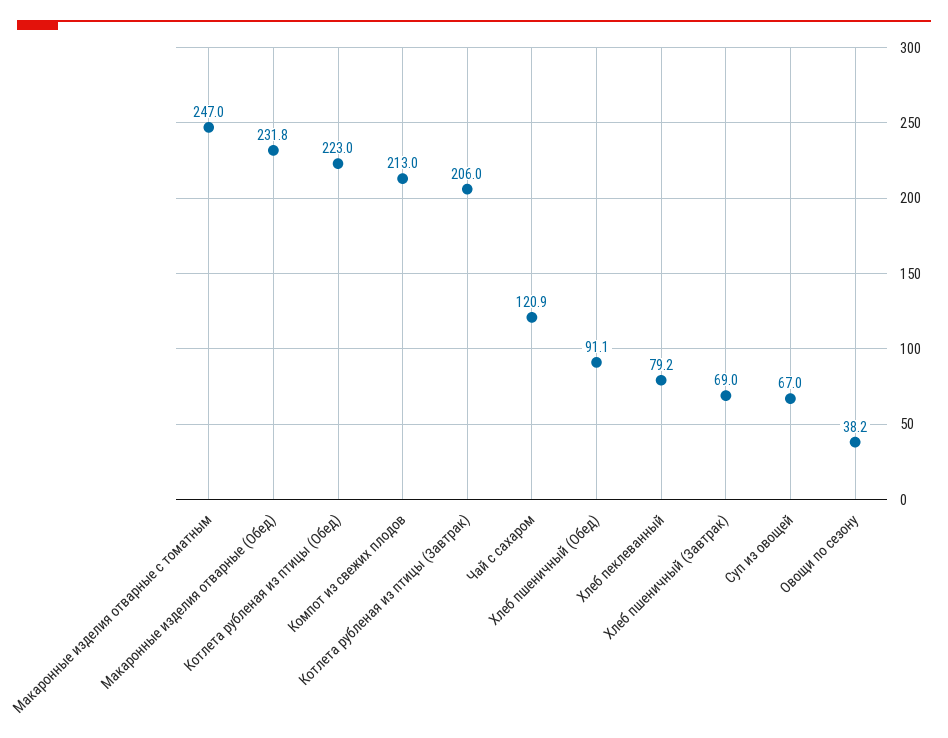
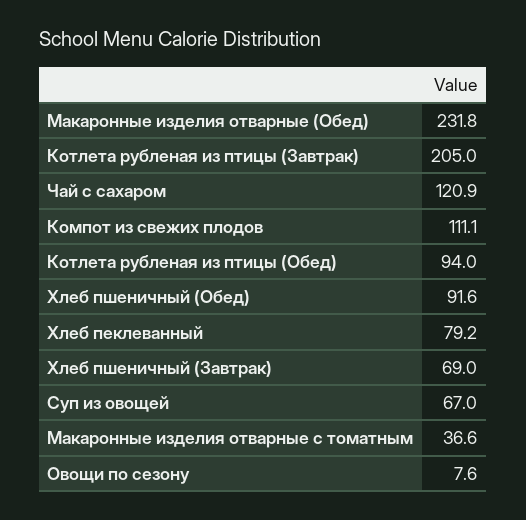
  {
-   "Макаронные изделия отварные с томатным": 247,
+   "Макаронные изделия отварные с томатным": 36.6,
    "Макаронные изделия отварные (Обед)": 231.8,
-   "Котлета рубленая из птицы (Обед)": 223,
+   "Котлета рубленая из птицы (Обед)": 94,
-   "Компот из свежих плодов": 213,
+   "Компот из свежих плодов": 111.1,
-   "Котлета рубленая из птицы (Завтрак)": 206,
+   "Котлета рубленая из птицы (Завтрак)": 205,
    "Чай с сахаром": 120.9,
-   "Хлеб пшеничный (Обед)": 91.1,
+   "Хлеб пшеничный (Обед)": 91.6,
    "Хлеб пеклеванный": 79.2,
    "Хлеб пшеничный (Завтрак)": 69,
    "Суп из овощей": 67,
-   "Овощи по сезону": 38.2
+   "Овощи по сезону": 7.6
  }

